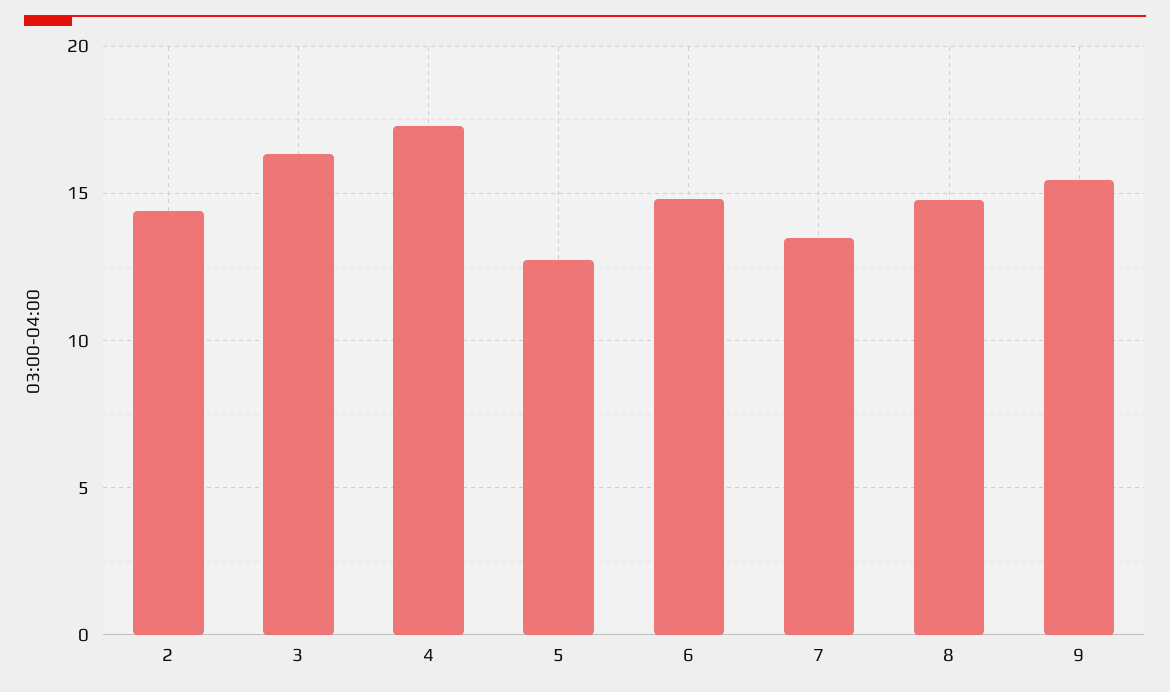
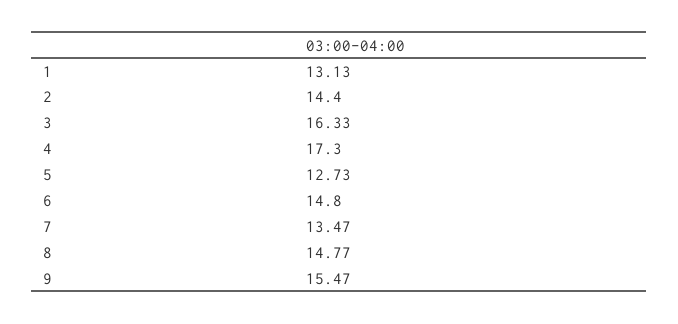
  {
    "2": 14.4,
    "3": 16.33,
    "4": 17.3,
    "5": 12.73,
    "6": 14.8,
    "7": 13.47,
    "8": 14.77,
-   "9": 15.47
+   "9": 15.47,
+   "1": 13.13
  }

